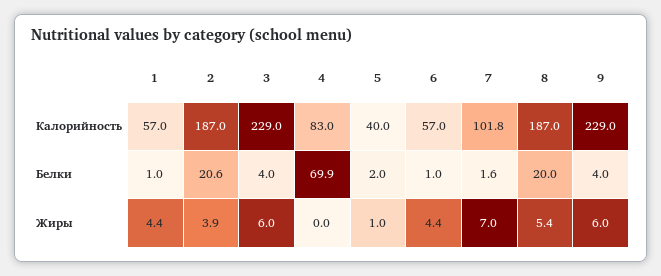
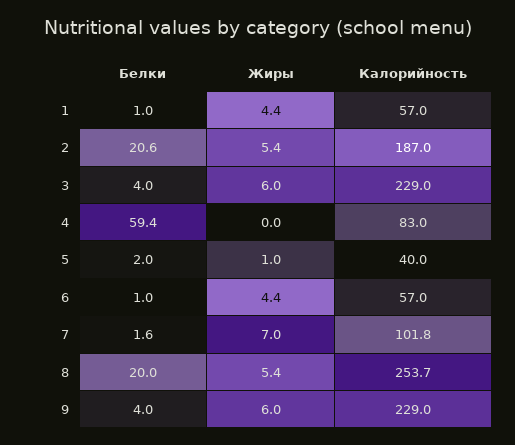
  {
    "1": {
      "Калорийность": 57,
      "Белки": 1,
      "Жиры": 4.4
    },
    "2": {
      "Калорийность": 187,
      "Белки": 20.6,
-     "Жиры": 3.9
+     "Жиры": 5.4
    },
    "3": {
      "Калорийность": 229,
      "Белки": 4,
      "Жиры": 6
    },
    "4": {
      "Калорийность": 83,
-     "Белки": 69.9,
+     "Белки": 59.4,
      "Жиры": 0
    },
    "5": {
      "Калорийность": 40,
      "Белки": 2,
      "Жиры": 1
    },
    "6": {
      "Калорийность": 57,
      "Белки": 1,
      "Жиры": 4.4
    },
    "7": {
      "Калорийность": 101.8,
      "Белки": 1.6,
      "Жиры": 7
    },
    "8": {
-     "Калорийность": 187,
+     "Калорийность": 253.7,
      "Белки": 20,
      "Жиры": 5.4
    },
    "9": {
      "Калорийность": 229,
      "Белки": 4,
      "Жиры": 6
    }
  }

